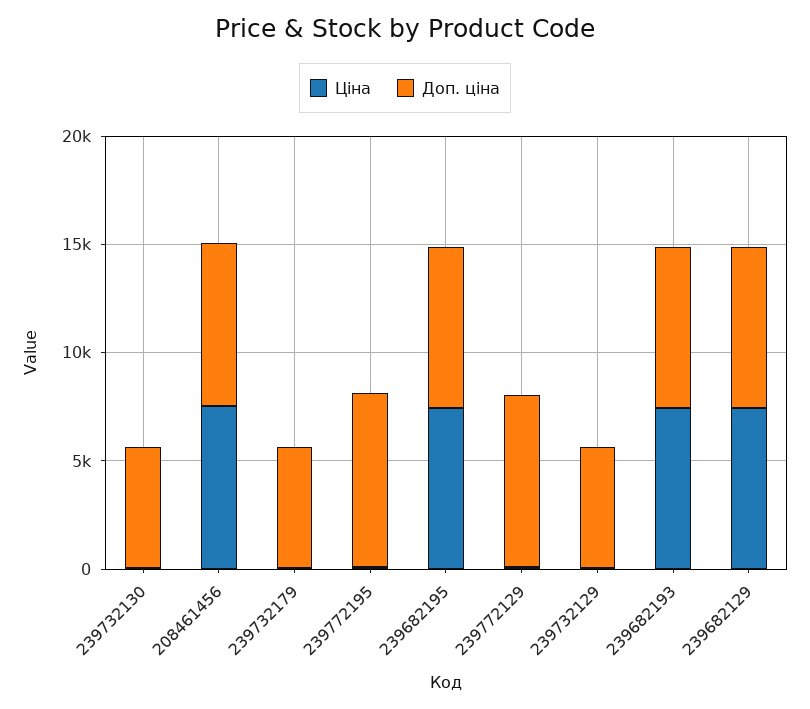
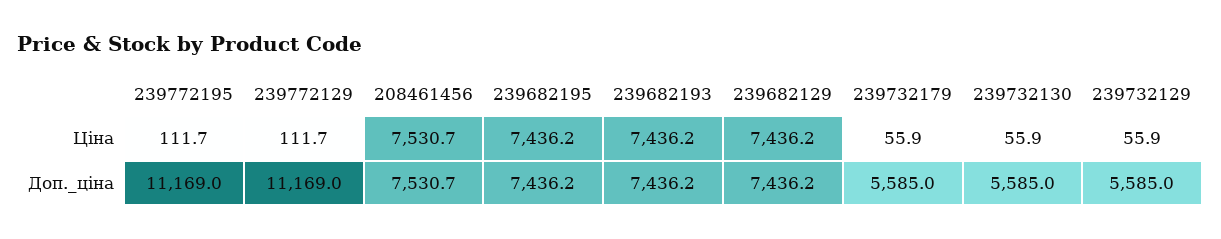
  {
    "Ціна": {
      "239732130": 55.9,
      "208461456": 7530.7,
      "239732179": 55.9,
      "239772195": 111.7,
      "239682195": 7436.2,
      "239772129": 111.7,
      "239732129": 55.9,
      "239682193": 7436.2,
      "239682129": 7436.2
    },
    "Доп. ціна": {
      "239732130": 5585,
      "208461456": 7530.7,
      "239732179": 5585,
-     "239772195": 8000,
+     "239772195": 11169,
      "239682195": 7436.2,
-     "239772129": 8000,
+     "239772129": 11169,
      "239732129": 5585,
      "239682193": 7436.2,
      "239682129": 7436.2
    }
  }

